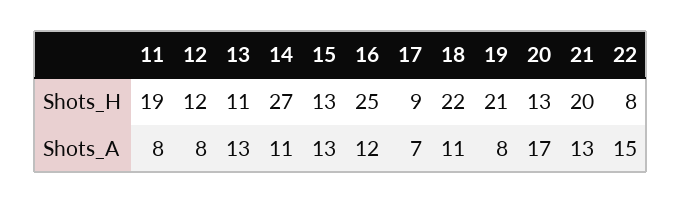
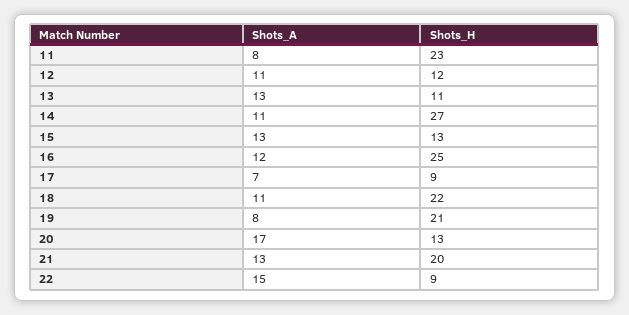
  {
    "11": {
-     "Shots_H": 19,
+     "Shots_H": 23,
      "Shots_A": 8
    },
    "12": {
      "Shots_H": 12,
-     "Shots_A": 8
+     "Shots_A": 11
    },
    "13": {
      "Shots_H": 11,
      "Shots_A": 13
    },
    "14": {
      "Shots_H": 27,
      "Shots_A": 11
    },
    "15": {
      "Shots_H": 13,
      "Shots_A": 13
    },
    "16": {
      "Shots_H": 25,
      "Shots_A": 12
    },
    "17": {
      "Shots_H": 9,
      "Shots_A": 7
    },
    "18": {
      "Shots_H": 22,
      "Shots_A": 11
    },
    "19": {
      "Shots_H": 21,
      "Shots_A": 8
    },
    "20": {
      "Shots_H": 13,
      "Shots_A": 17
    },
    "21": {
      "Shots_H": 20,
      "Shots_A": 13
    },
    "22": {
-     "Shots_H": 8,
+     "Shots_H": 9,
      "Shots_A": 15
    }
  }

